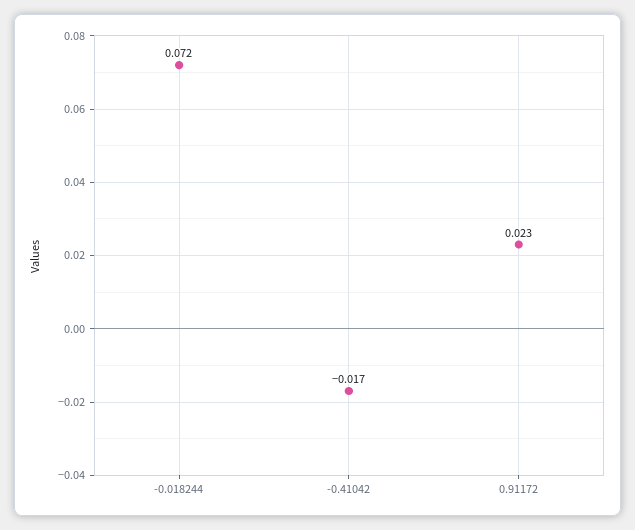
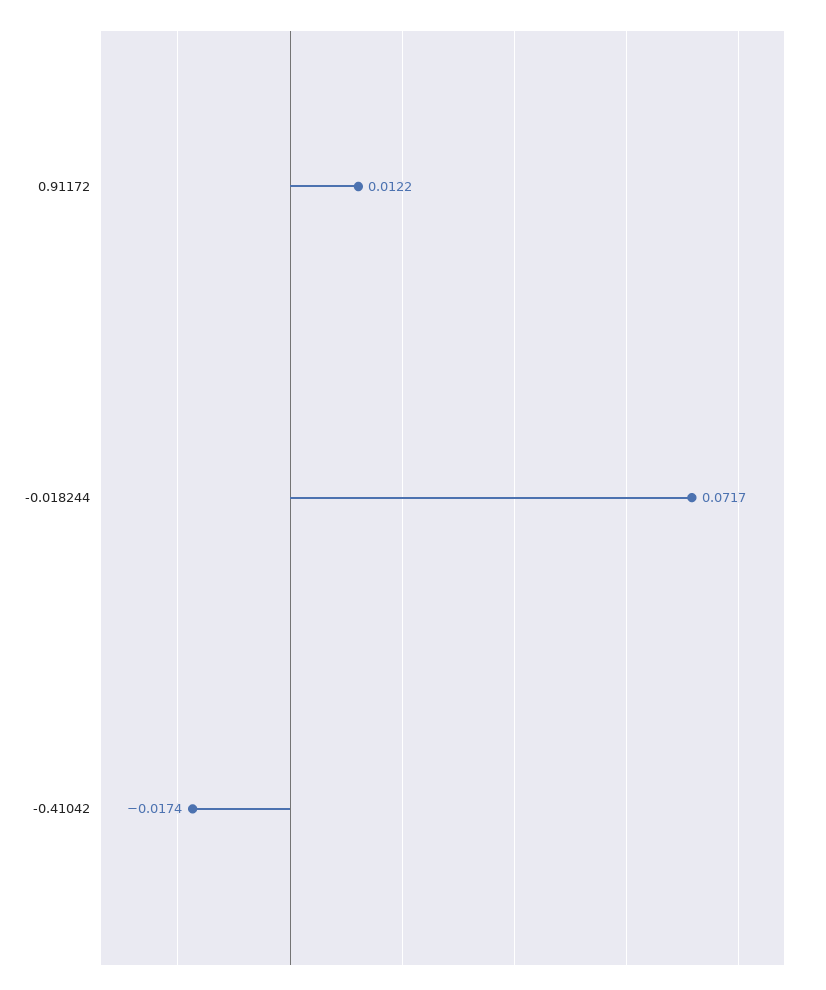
  {
    "-0.018244": 0.0717,
    "-0.41042": -0.0174,
-   "0.91172": 0.023
+   "0.91172": 0.0122
  }

